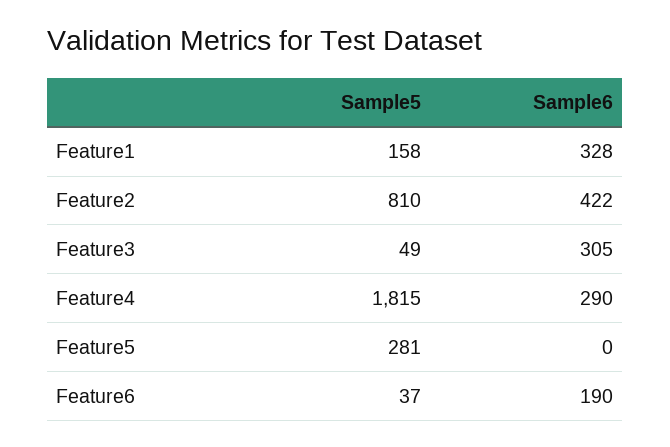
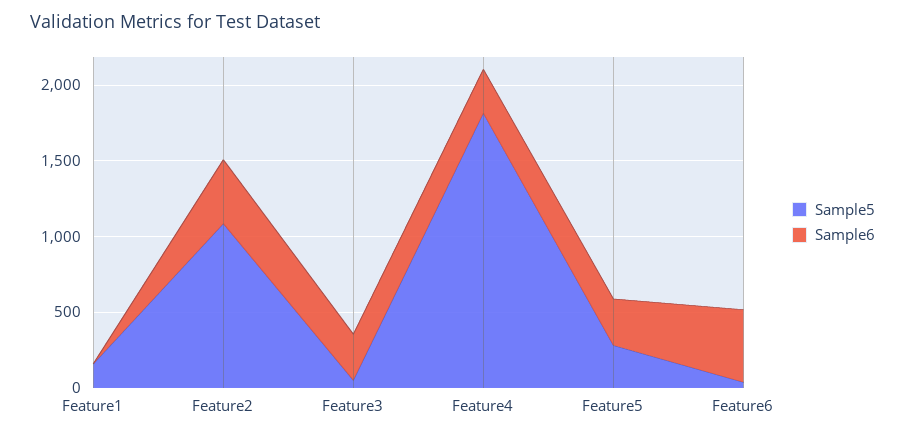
  {
    "Sample5": {
      "Feature1": 158,
-     "Feature2": 810,
+     "Feature2": 1100,
      "Feature3": 49,
      "Feature4": 1815,
      "Feature5": 281,
      "Feature6": 37
    },
    "Sample6": {
-     "Feature1": 328,
+     "Feature1": 0,
      "Feature2": 422,
      "Feature3": 305,
      "Feature4": 290,
-     "Feature5": 0,
+     "Feature5": 300,
-     "Feature6": 190
+     "Feature6": 500
    }
  }

